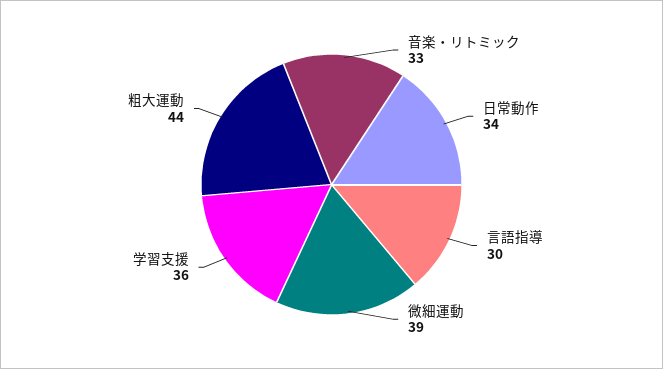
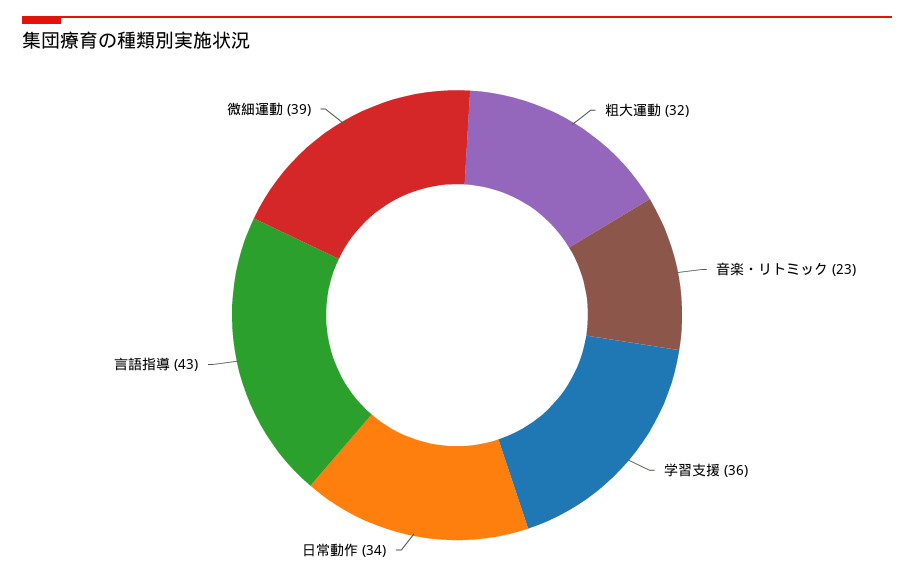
  {
-   "音楽・リトミック": 33,
+   "音楽・リトミック": 23,
    "日常動作": 34,
-   "言語指導": 30,
+   "言語指導": 43,
    "微細運動": 39,
    "学習支援": 36,
-   "粗大運動": 44
+   "粗大運動": 32
  }

